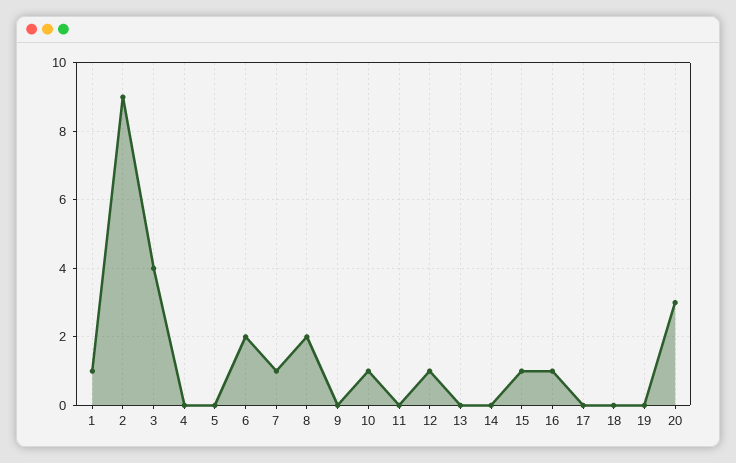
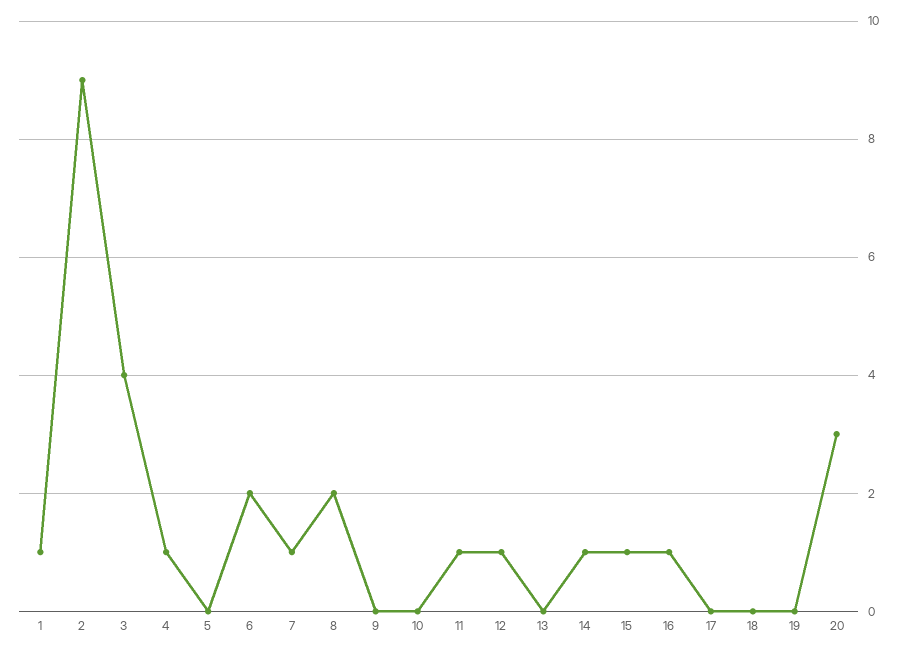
  {
    "1": 1,
    "2": 9,
    "3": 4,
-   "4": 0,
+   "4": 1,
    "5": 0,
    "6": 2,
    "7": 1,
    "8": 2,
    "9": 0,
-   "10": 1,
+   "10": 0,
-   "11": 0,
+   "11": 1,
    "12": 1,
    "13": 0,
-   "14": 0,
+   "14": 1,
    "15": 1,
    "16": 1,
    "17": 0,
    "18": 0,
    "19": 0,
    "20": 3
  }

